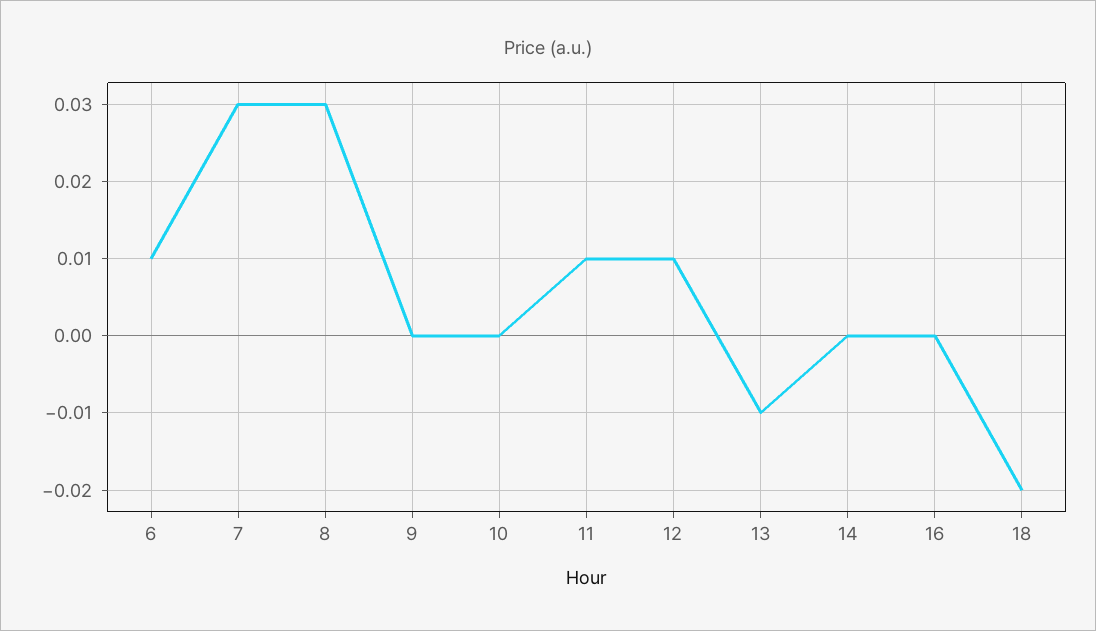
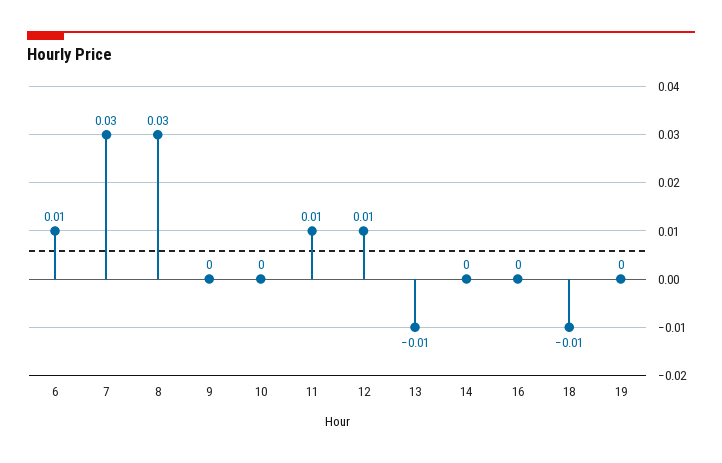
  {
    "6": 0.01,
    "7": 0.03,
    "8": 0.03,
    "9": 0,
    "10": 0,
    "11": 0.01,
    "12": 0.01,
    "13": -0.01,
    "14": 0,
    "16": 0,
-   "18": -0.02
+   "18": -0.01,
+   "19": 0
  }

